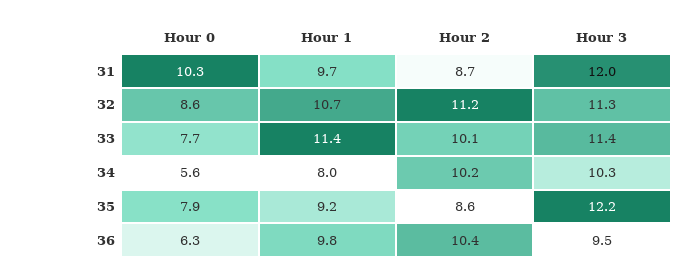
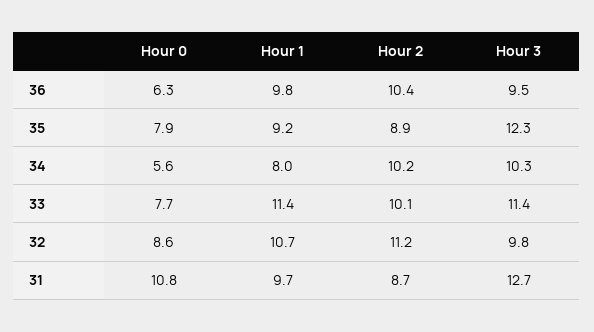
  {
    "Hour 0": {
-     "31": 10.3,
+     "31": 10.8,
      "32": 8.6,
      "33": 7.7,
      "34": 5.6,
      "35": 7.9,
      "36": 6.3
    },
    "Hour 1": {
      "31": 9.7,
      "32": 10.7,
      "33": 11.4,
      "34": 8,
      "35": 9.2,
      "36": 9.8
    },
    "Hour 2": {
      "31": 8.7,
      "32": 11.2,
      "33": 10.1,
      "34": 10.2,
-     "35": 8.6,
+     "35": 8.9,
      "36": 10.4
    },
    "Hour 3": {
-     "31": 12,
+     "31": 12.7,
-     "32": 11.3,
+     "32": 9.8,
      "33": 11.4,
      "34": 10.3,
-     "35": 12.2,
+     "35": 12.3,
      "36": 9.5
    }
  }

